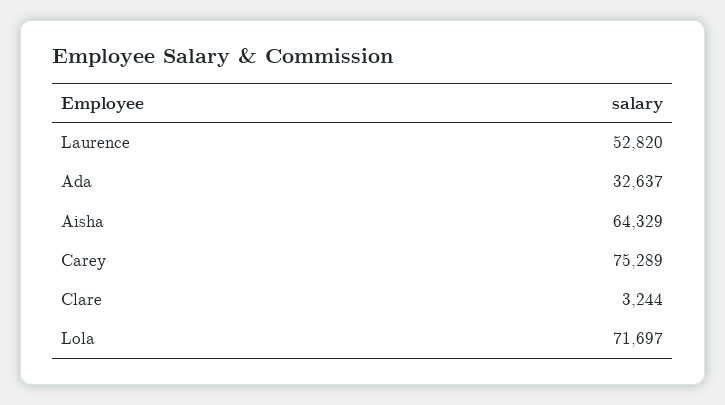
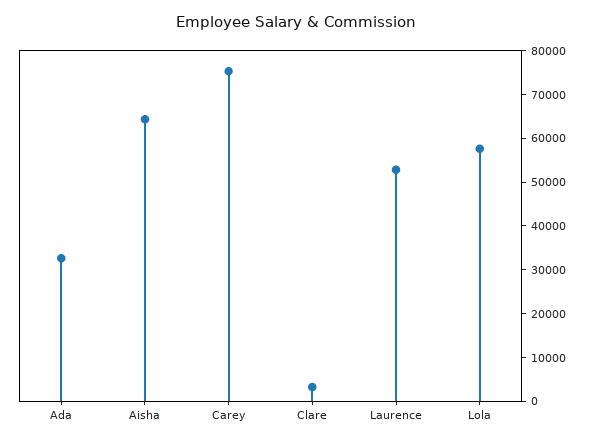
  {
    "Laurence": 52820,
    "Ada": 32637,
    "Aisha": 64329,
    "Carey": 75289,
    "Clare": 3244,
-   "Lola": 71697
+   "Lola": 58000
  }

